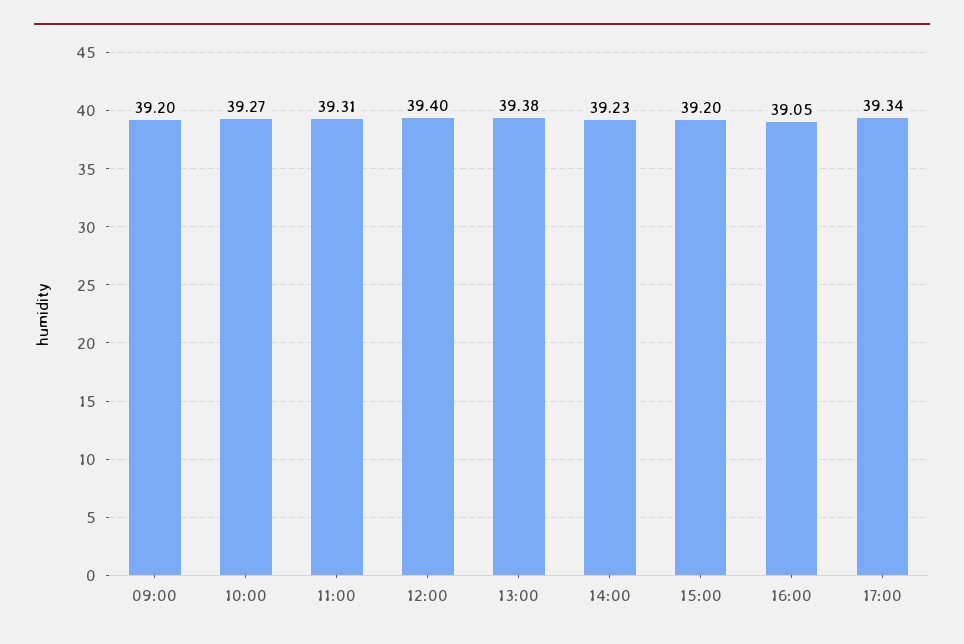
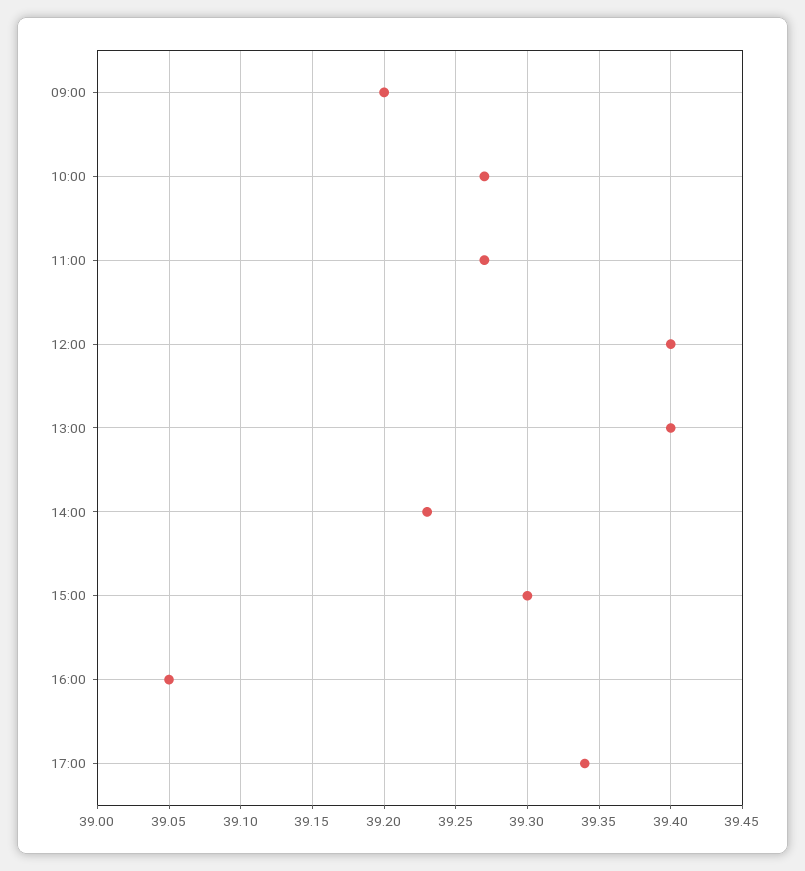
  {
    "09:00": 39.2,
    "10:00": 39.27,
-   "11:00": 39.31,
+   "11:00": 39.27,
    "12:00": 39.4,
-   "13:00": 39.38,
+   "13:00": 39.4,
    "14:00": 39.23,
-   "15:00": 39.2,
+   "15:00": 39.3,
    "16:00": 39.05,
    "17:00": 39.34
  }

